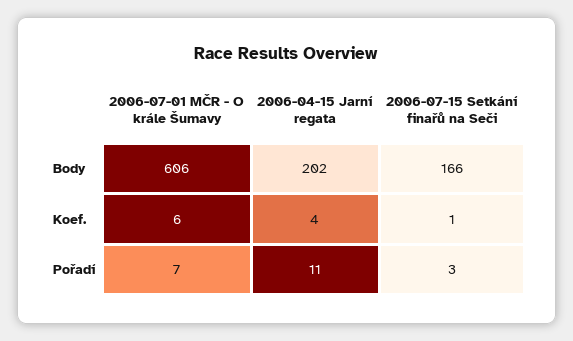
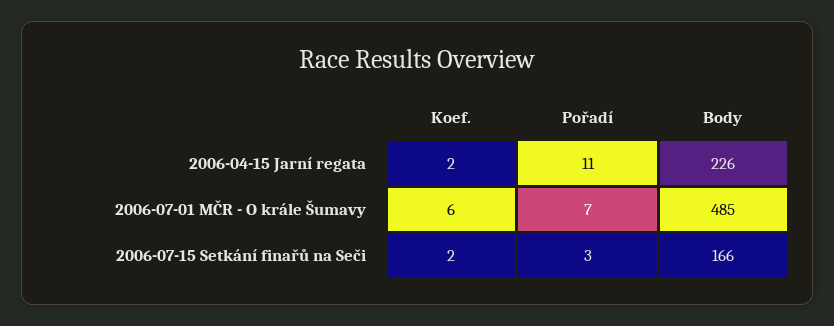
  {
    "2006-07-01 MČR - O krále Šumavy": {
-     "Body": 606,
+     "Body": 485,
      "Koef.": 6,
      "Pořadí": 7
    },
    "2006-04-15 Jarní regata": {
-     "Body": 202,
+     "Body": 226,
-     "Koef.": 4,
+     "Koef.": 2,
      "Pořadí": 11
    },
    "2006-07-15 Setkání finařů na Seči": {
      "Body": 166,
-     "Koef.": 1,
+     "Koef.": 2,
      "Pořadí": 3
    }
  }

